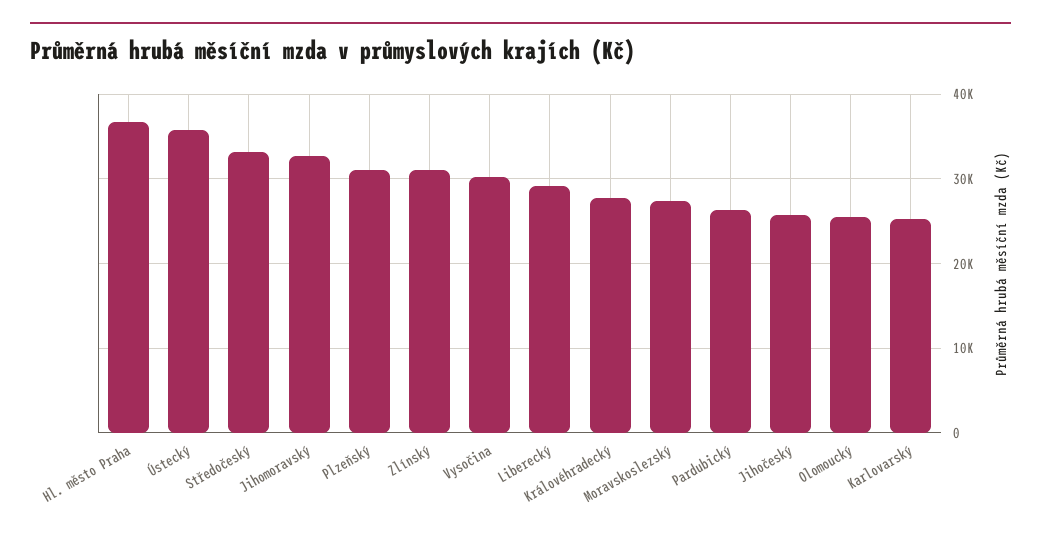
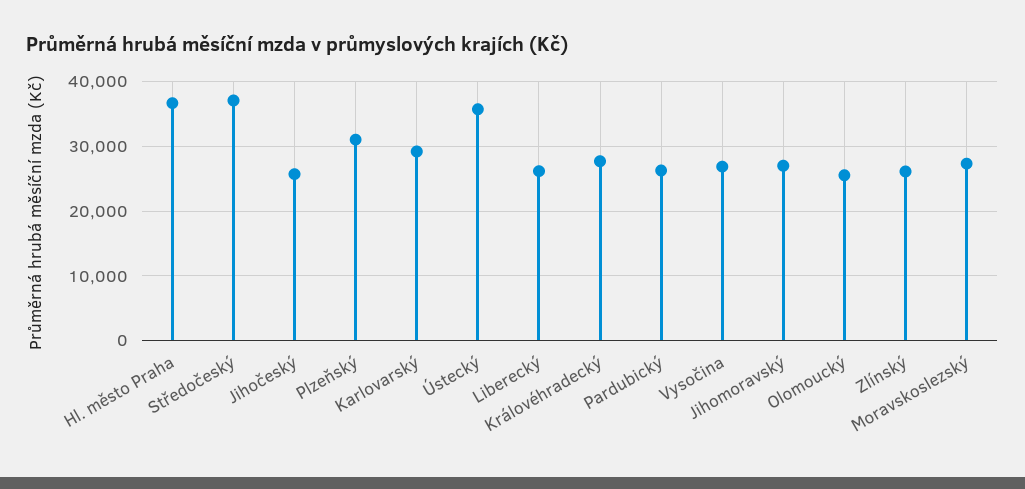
  {
    "Hl. město Praha": 37000,
    "Ústecký": 36000,
-   "Středočeský": 33000,
+   "Středočeský": 37000,
-   "Jihomoravský": 33000,
+   "Jihomoravský": 27000,
    "Plzeňský": 31000,
-   "Zlínský": 31000,
+   "Zlínský": 26000,
-   "Vysočina": 30000,
+   "Vysočina": 27000,
-   "Liberecký": 29000,
+   "Liberecký": 26000,
    "Královéhradecký": 28000,
    "Moravskoslezský": 27000,
    "Pardubický": 26000,
    "Jihočeský": 26000,
    "Olomoucký": 26000,
-   "Karlovarský": 25000
+   "Karlovarský": 29000
  }

